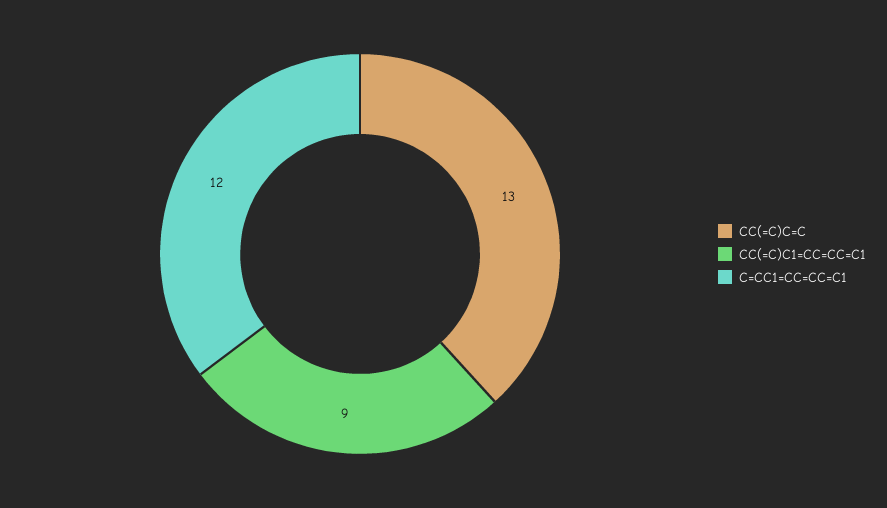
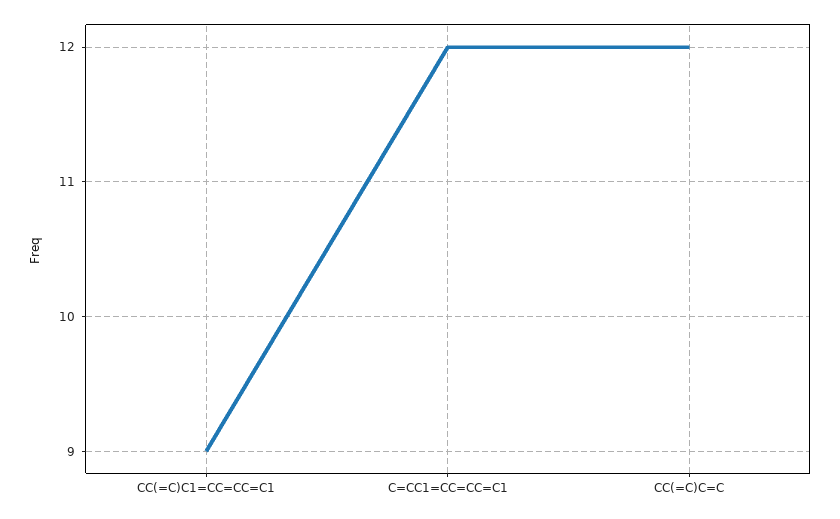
  {
-   "CC(=C)C=C": 13,
+   "CC(=C)C=C": 12,
    "CC(=C)C1=CC=CC=C1": 9,
    "C=CC1=CC=CC=C1": 12
  }

